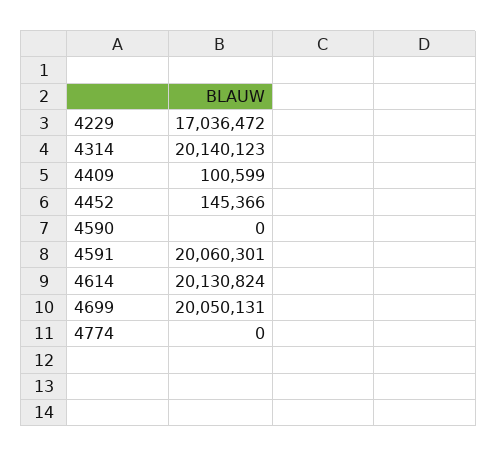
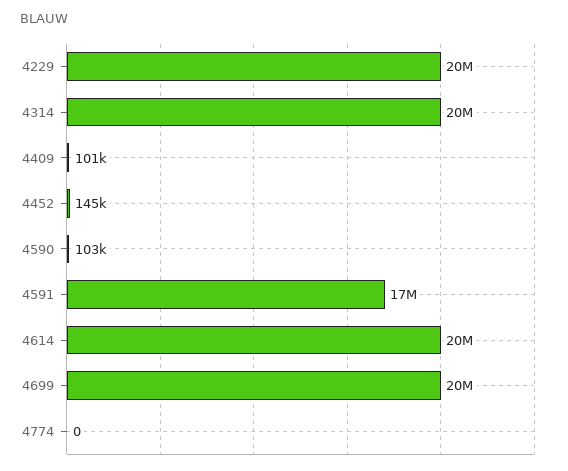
  {
-   "4229": 17036472,
+   "4229": 20000000,
    "4314": 20140123,
    "4409": 100599,
    "4452": 145366,
-   "4590": 0,
+   "4590": 103000,
-   "4591": 20060301,
+   "4591": 17000000,
    "4614": 20130824,
    "4699": 20050131,
    "4774": 0
  }

